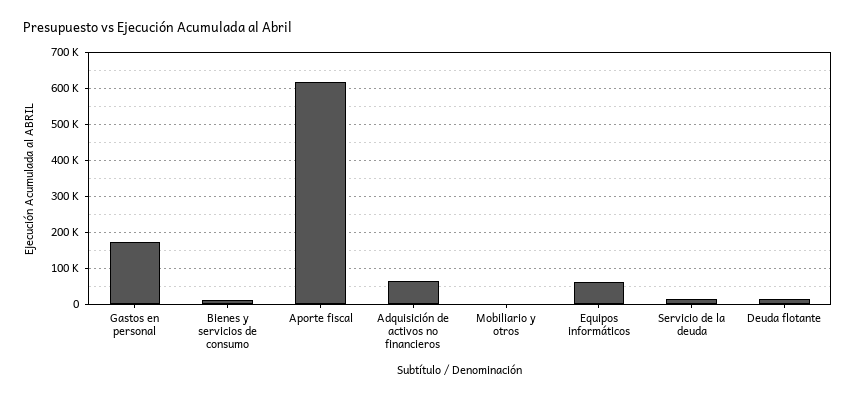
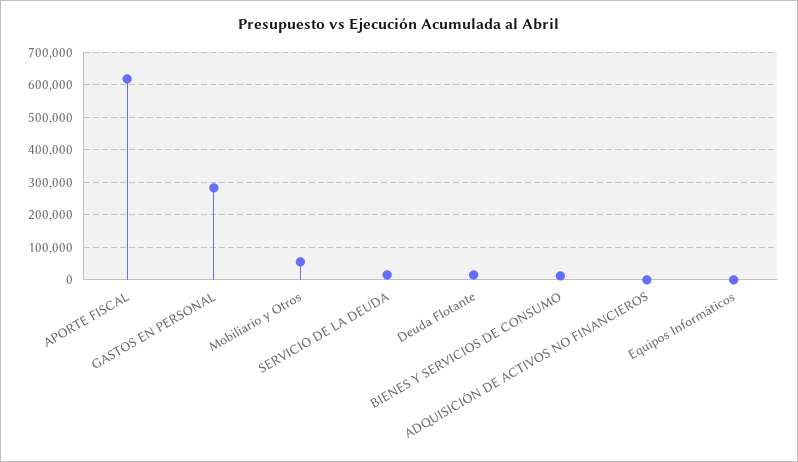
  {
-   "Gastos en personal": 180000,
+   "Gastos en personal": 280000,
    "Bienes y servicios de consumo": 20000,
    "Aporte fiscal": 620000,
-   "Adquisición de activos no financieros": 60000,
+   "Adquisición de activos no financieros": 0,
-   "Mobiliario y otros": 0,
+   "Mobiliario y otros": 60000,
-   "Equipos informáticos": 60000,
+   "Equipos informáticos": 0,
    "Servicio de la deuda": 20000,
    "Deuda flotante": 20000
  }

